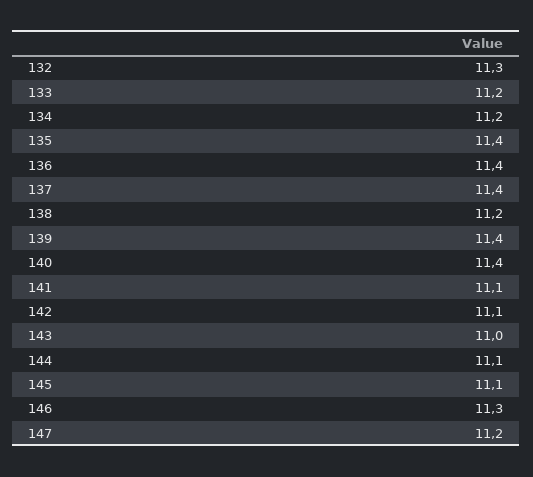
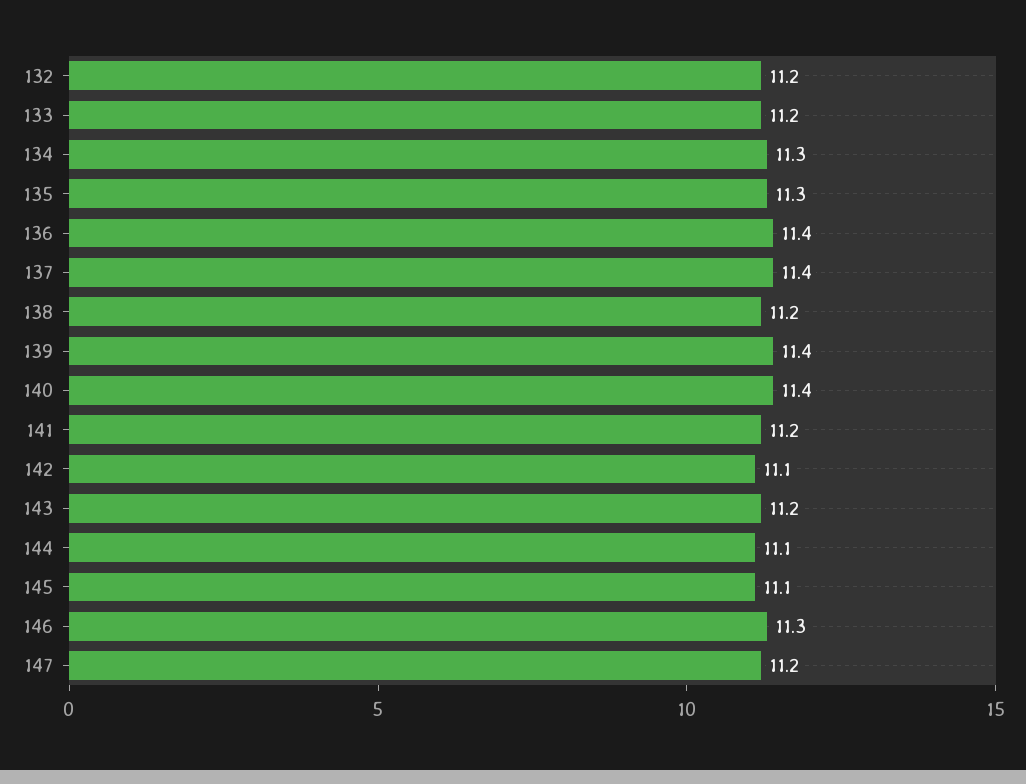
  {
-   "132": 11.3,
+   "132": 11.2,
    "133": 11.2,
-   "134": 11.2,
+   "134": 11.3,
-   "135": 11.4,
+   "135": 11.3,
    "136": 11.4,
    "137": 11.4,
    "138": 11.2,
    "139": 11.4,
    "140": 11.4,
-   "141": 11.1,
+   "141": 11.2,
    "142": 11.1,
-   "143": 11,
+   "143": 11.2,
    "144": 11.1,
    "145": 11.1,
    "146": 11.3,
    "147": 11.2
  }

